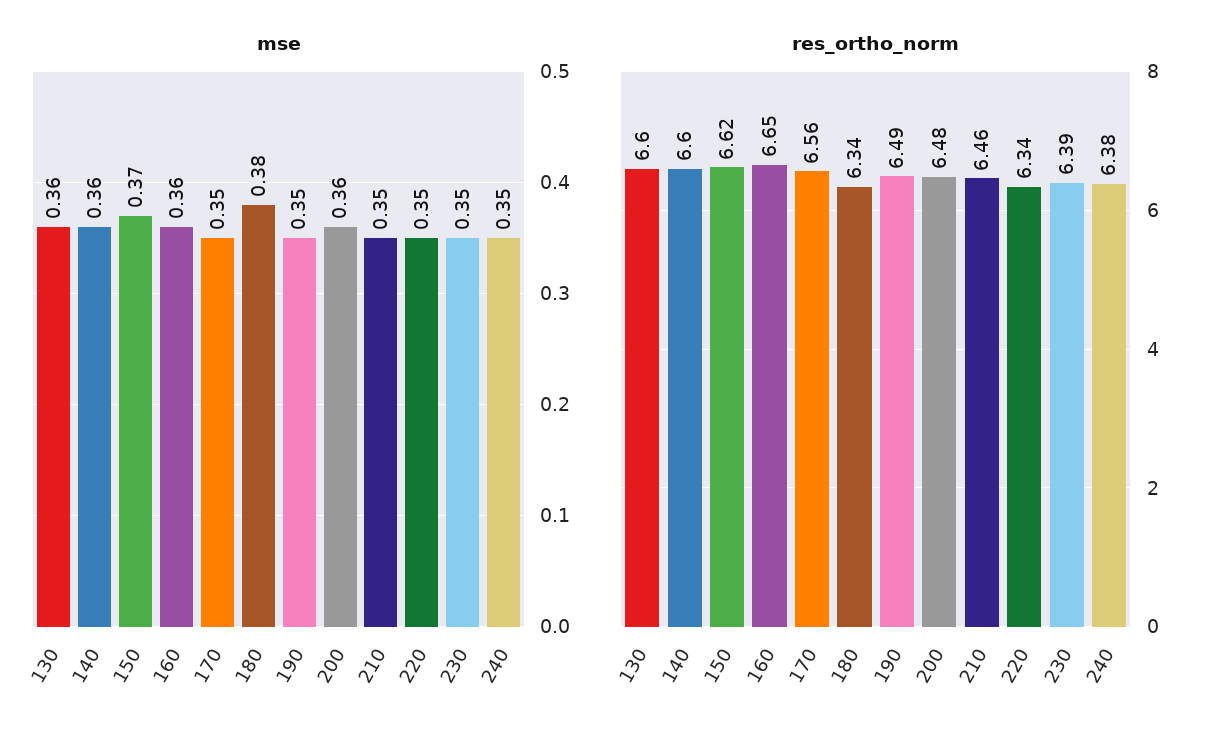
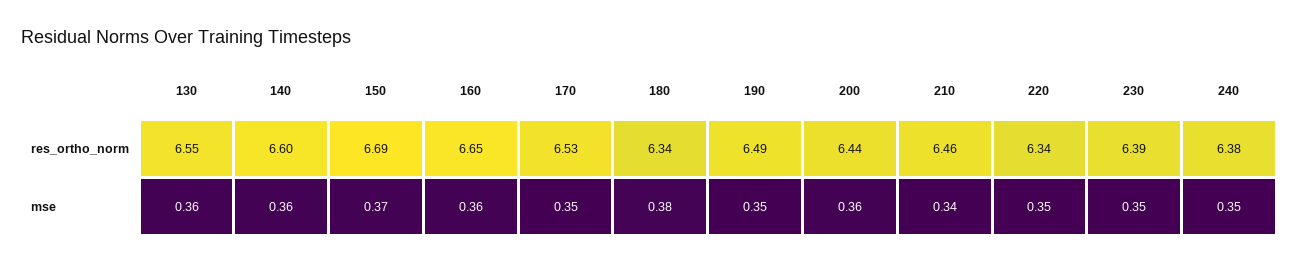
  {
    "mse": {
      "130": 0.36,
      "140": 0.36,
      "150": 0.37,
      "160": 0.36,
      "170": 0.35,
      "180": 0.38,
      "190": 0.35,
      "200": 0.36,
-     "210": 0.35,
+     "210": 0.34,
      "220": 0.35,
      "230": 0.35,
      "240": 0.35
    },
    "res_ortho_norm": {
-     "130": 6.6,
+     "130": 6.55,
      "140": 6.6,
-     "150": 6.62,
+     "150": 6.69,
      "160": 6.65,
-     "170": 6.56,
+     "170": 6.53,
      "180": 6.34,
      "190": 6.49,
-     "200": 6.48,
+     "200": 6.44,
      "210": 6.46,
      "220": 6.34,
      "230": 6.39,
      "240": 6.38
    }
  }

